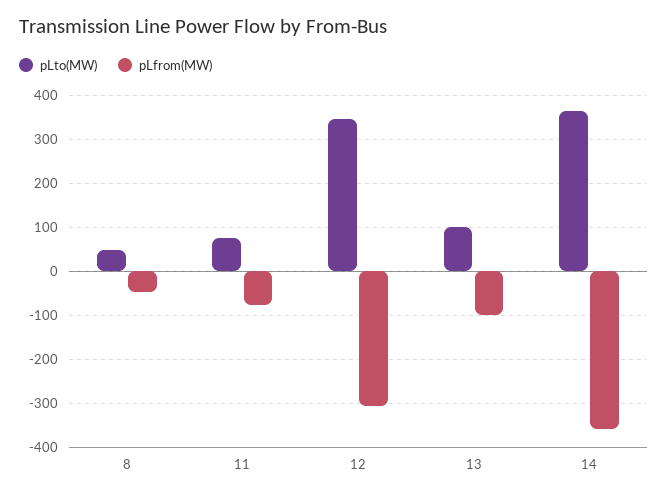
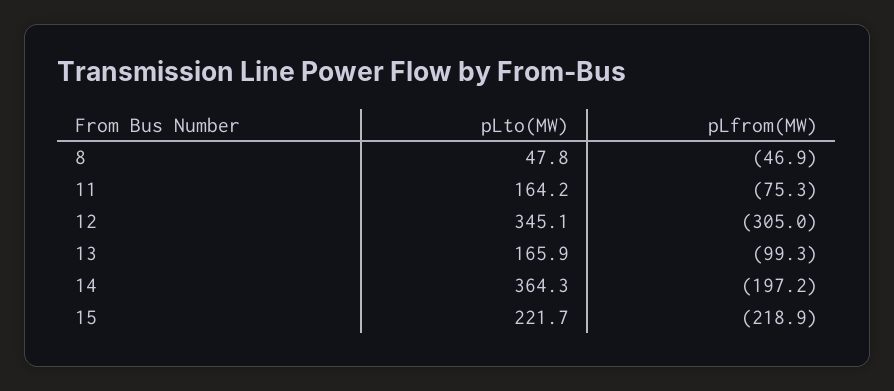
  {
    "pLto(MW)": {
      "8": 47.8,
-     "11": 80,
+     "11": 164.2,
      "12": 345.1,
-     "13": 100,
+     "13": 165.9,
-     "14": 364.3
+     "14": 364.3,
+     "15": 221.7
    },
    "pLfrom(MW)": {
      "8": -46.9,
      "11": -75.3,
      "12": -305,
      "13": -99.3,
-     "14": -360
+     "14": -197.2,
+     "15": -218.9
    }
  }

